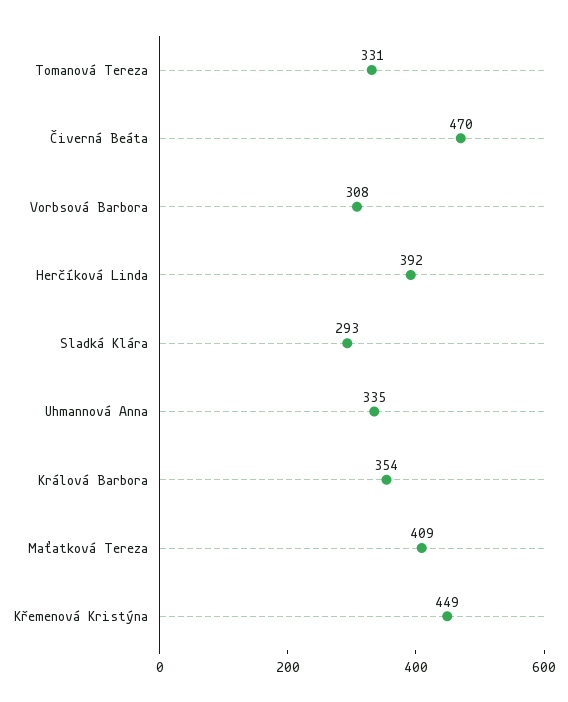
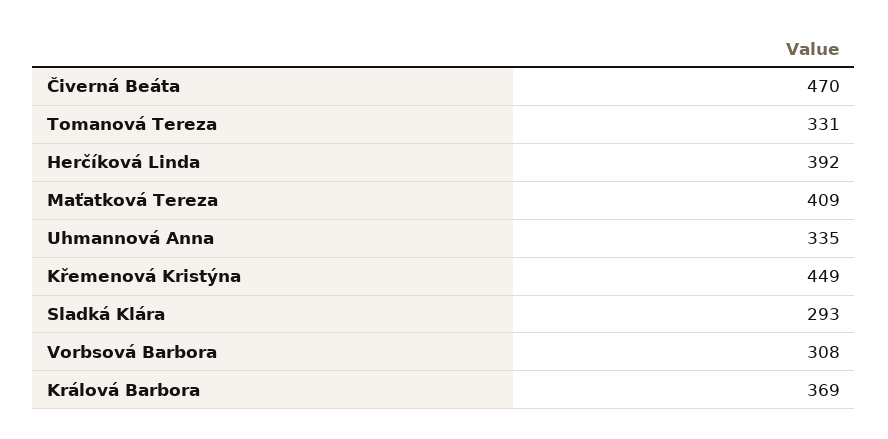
  {
    "Tomanová Tereza": 331,
    "Čiverná Beáta": 470,
    "Vorbsová Barbora": 308,
    "Herčíková Linda": 392,
    "Sladká Klára": 293,
    "Uhmannová Anna": 335,
-   "Králová Barbora": 354,
+   "Králová Barbora": 369,
    "Maťatková Tereza": 409,
    "Křemenová Kristýna": 449
  }

